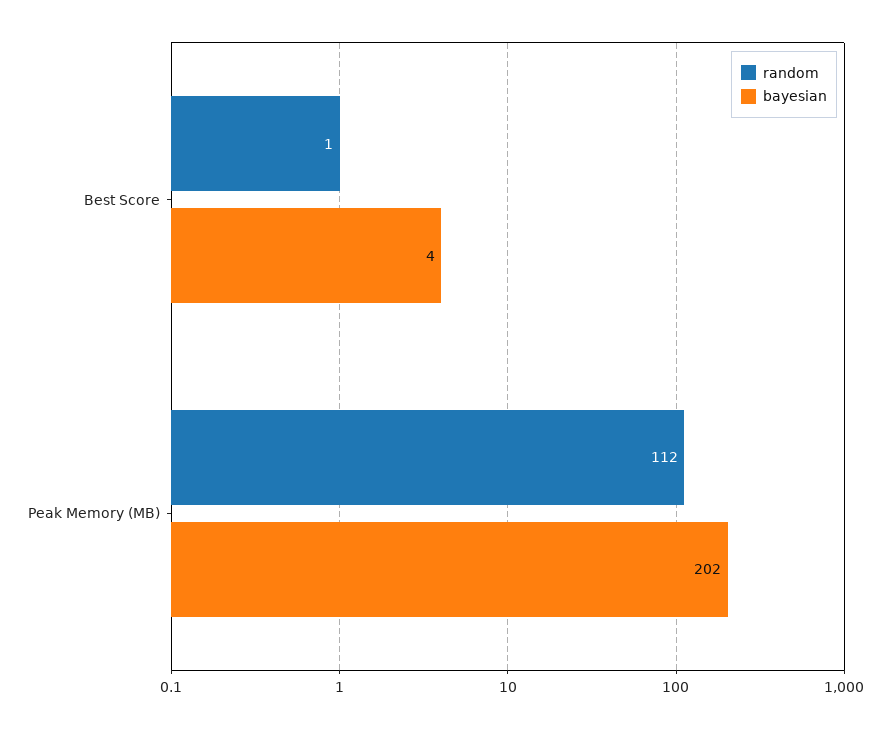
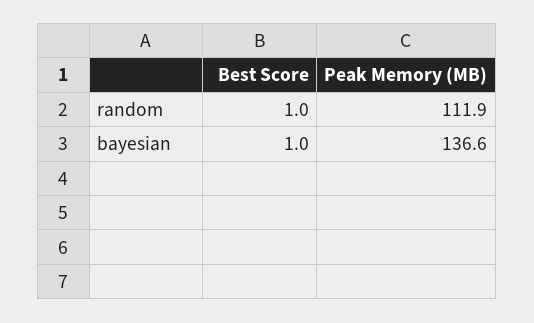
  {
    "random": {
      "Best Score": 1,
      "Peak Memory (MB)": 111.9
    },
    "bayesian": {
-     "Best Score": 4,
+     "Best Score": 1,
-     "Peak Memory (MB)": 202
+     "Peak Memory (MB)": 136.6
    }
  }

